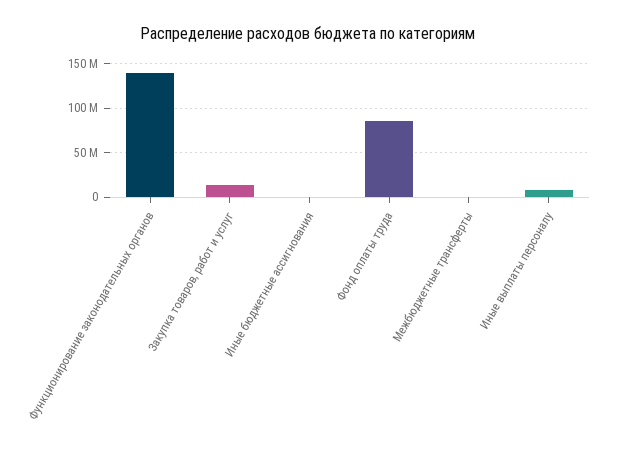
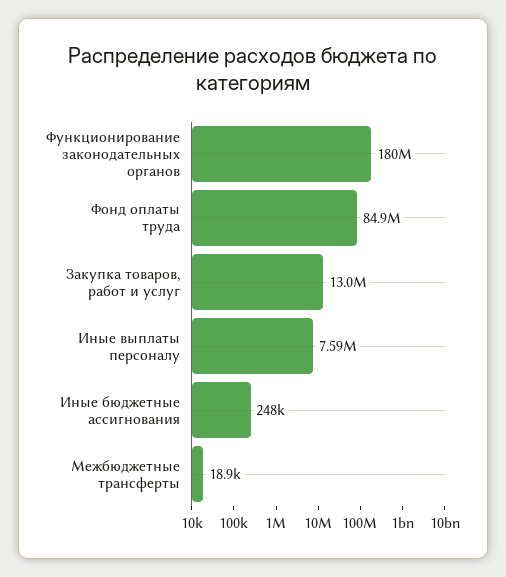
  {
-   "Функционирование законодательных органов": 140000000,
+   "Функционирование законодательных органов": 180000000,
    "Закупка товаров, работ и услуг": 13000000,
    "Иные бюджетные ассигнования": 248000,
    "Фонд оплаты труда": 84900000,
    "Межбюджетные трансферты": 18900,
    "Иные выплаты персоналу": 7590000
  }

